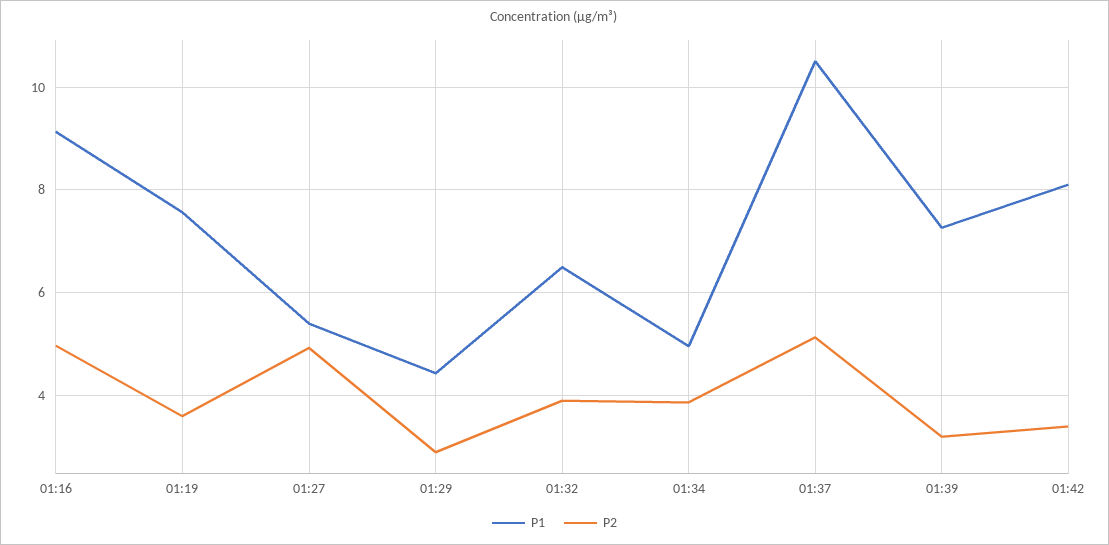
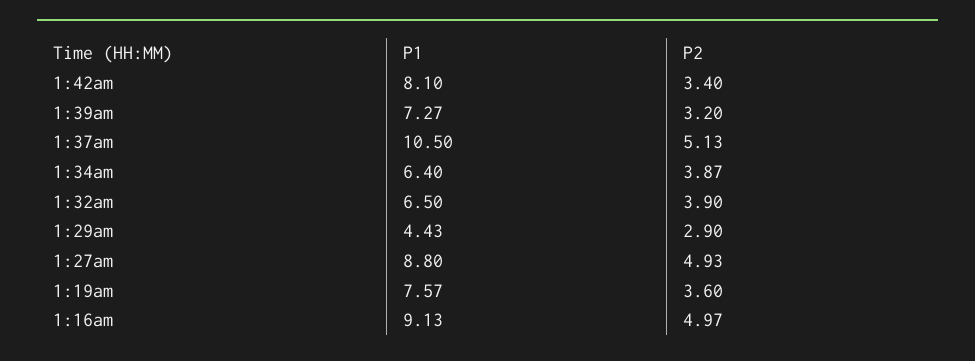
  {
    "P1": {
      "01:16": 9.13,
      "01:19": 7.57,
-     "01:27": 5.4,
+     "01:27": 8.8,
      "01:29": 4.43,
      "01:32": 6.5,
-     "01:34": 5,
+     "01:34": 6.4,
      "01:37": 10.5,
      "01:39": 7.27,
      "01:42": 8.1
    },
    "P2": {
      "01:16": 4.97,
      "01:19": 3.6,
      "01:27": 4.93,
      "01:29": 2.9,
      "01:32": 3.9,
      "01:34": 3.87,
      "01:37": 5.13,
      "01:39": 3.2,
      "01:42": 3.4
    }
  }

